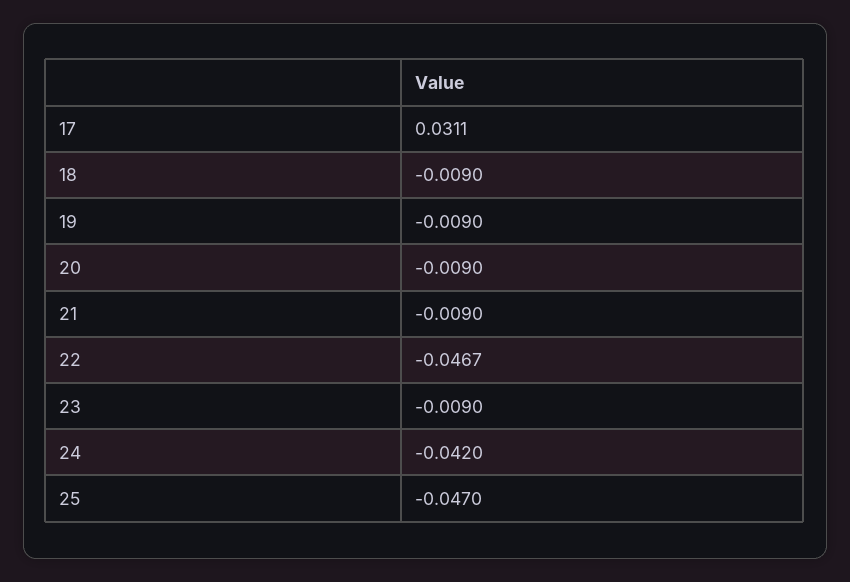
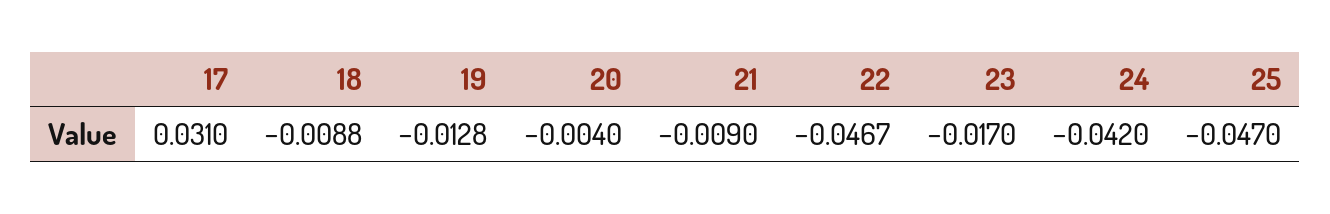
  {
-   "17": 0.0311,
+   "17": 0.031,
-   "18": -0.009,
+   "18": -0.0088,
-   "19": -0.009,
+   "19": -0.0128,
-   "20": -0.009,
+   "20": -0.004,
    "21": -0.009,
    "22": -0.0467,
-   "23": -0.009,
+   "23": -0.017,
    "24": -0.042,
    "25": -0.047
  }

